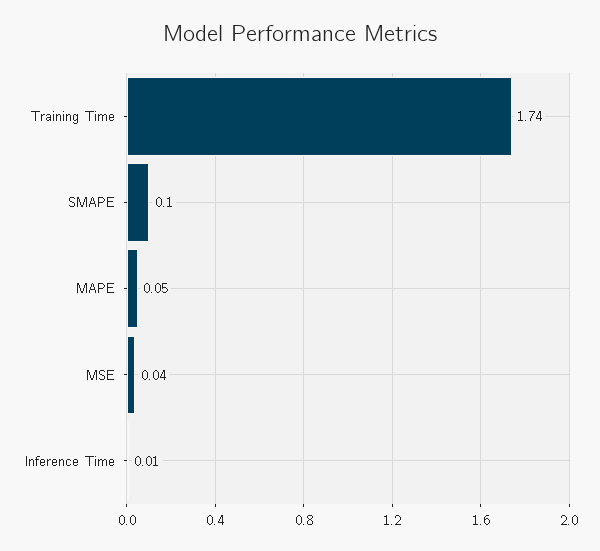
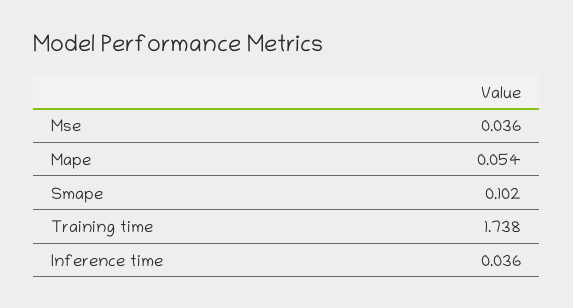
  {
    "Training Time": 1.738,
    "SMAPE": 0.102,
    "MAPE": 0.054,
    "MSE": 0.036,
-   "Inference Time": 0.01
+   "Inference Time": 0.036
  }

